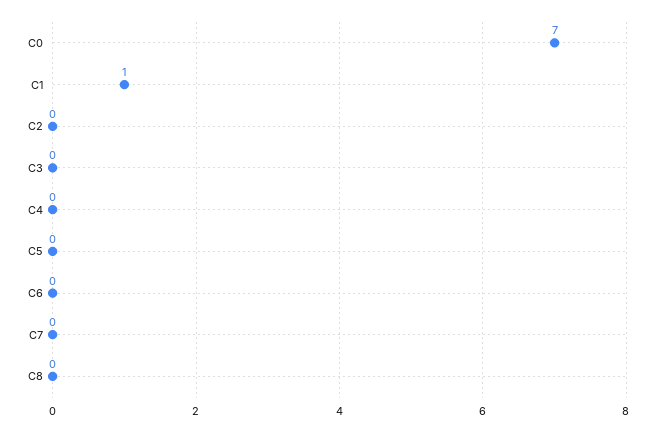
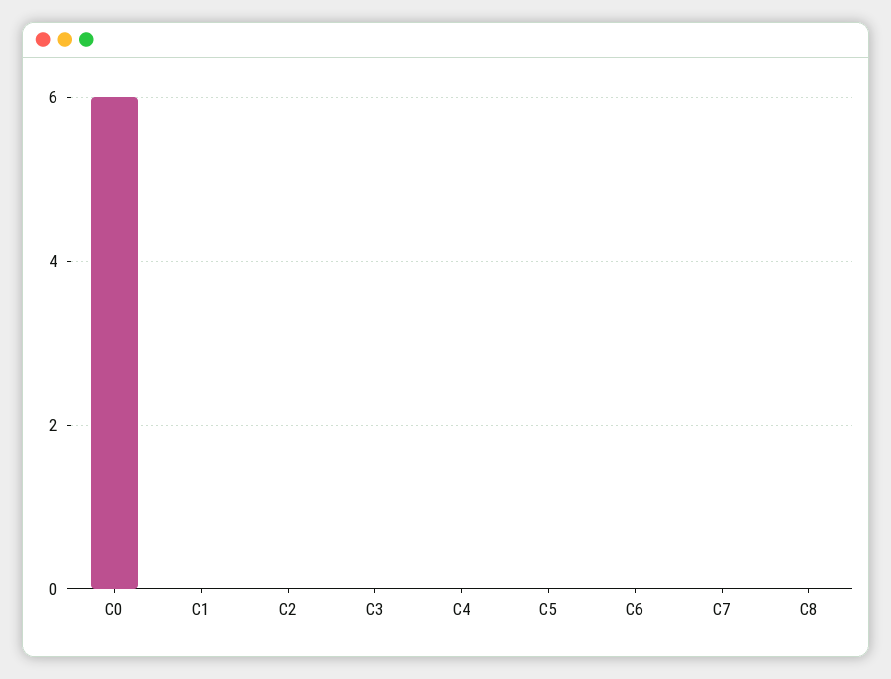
  {
-   "C0": 7,
+   "C0": 6,
-   "C1": 1,
+   "C1": 0,
    "C2": 0,
    "C3": 0,
    "C4": 0,
    "C5": 0,
    "C6": 0,
    "C7": 0,
    "C8": 0
  }

